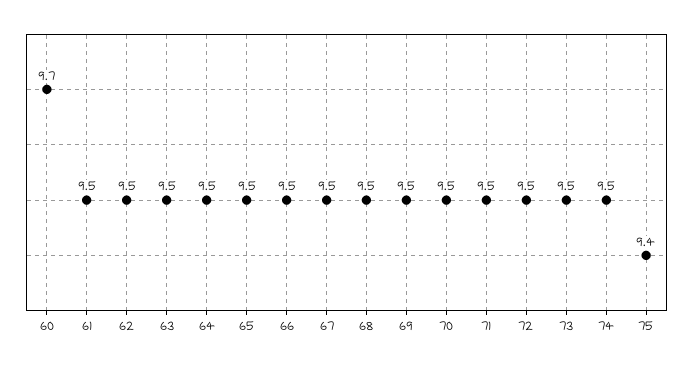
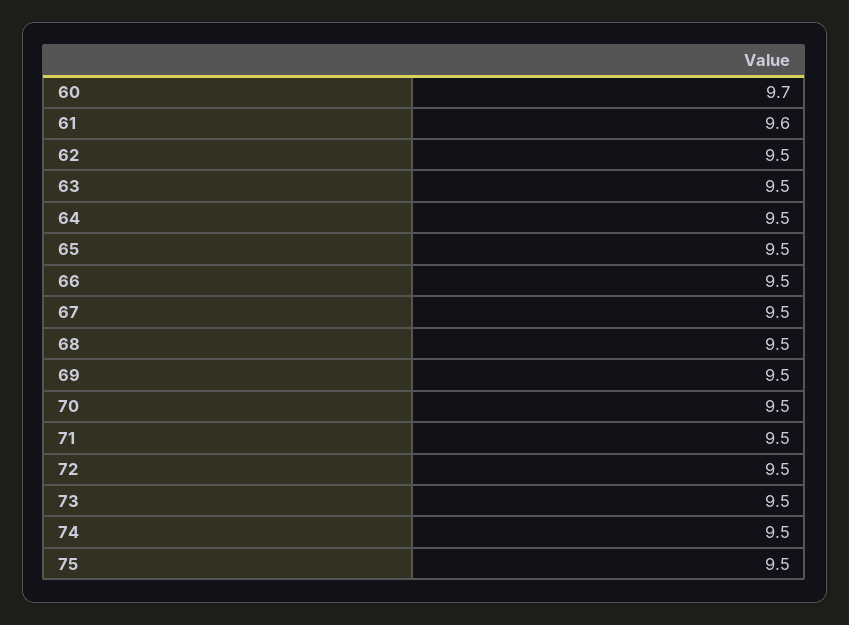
  {
    "60": 9.7,
-   "61": 9.5,
+   "61": 9.6,
    "62": 9.5,
    "63": 9.5,
    "64": 9.5,
    "65": 9.5,
    "66": 9.5,
    "67": 9.5,
    "68": 9.5,
    "69": 9.5,
    "70": 9.5,
    "71": 9.5,
    "72": 9.5,
    "73": 9.5,
    "74": 9.5,
-   "75": 9.4
+   "75": 9.5
  }

